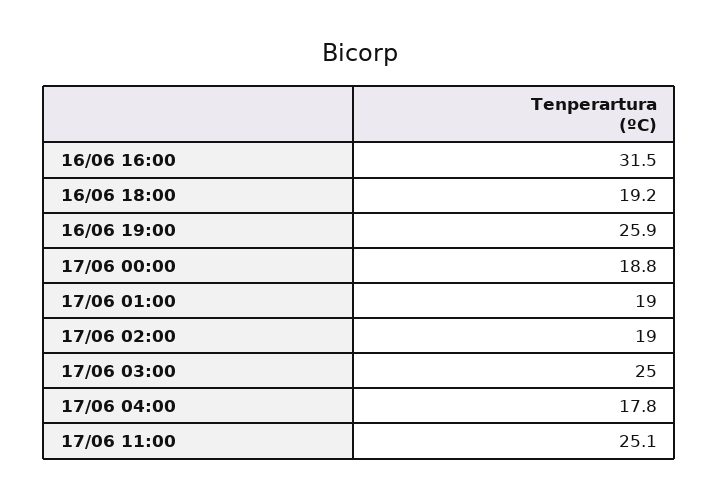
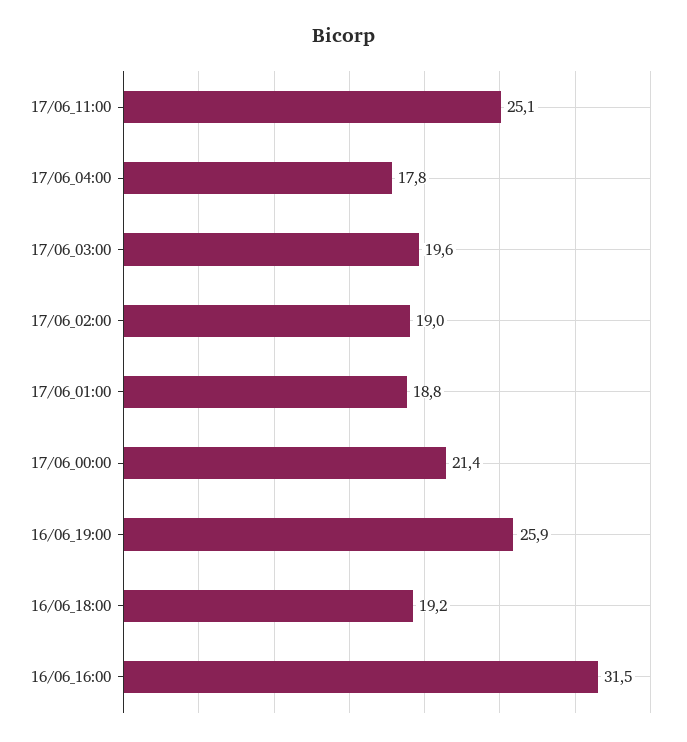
  {
    "16/06 16:00": 31.5,
    "16/06 18:00": 19.2,
    "16/06 19:00": 25.9,
-   "17/06 00:00": 18.8,
+   "17/06 00:00": 21.4,
-   "17/06 01:00": 19,
+   "17/06 01:00": 18.8,
    "17/06 02:00": 19,
-   "17/06 03:00": 25,
+   "17/06 03:00": 19.6,
    "17/06 04:00": 17.8,
    "17/06 11:00": 25.1
  }

